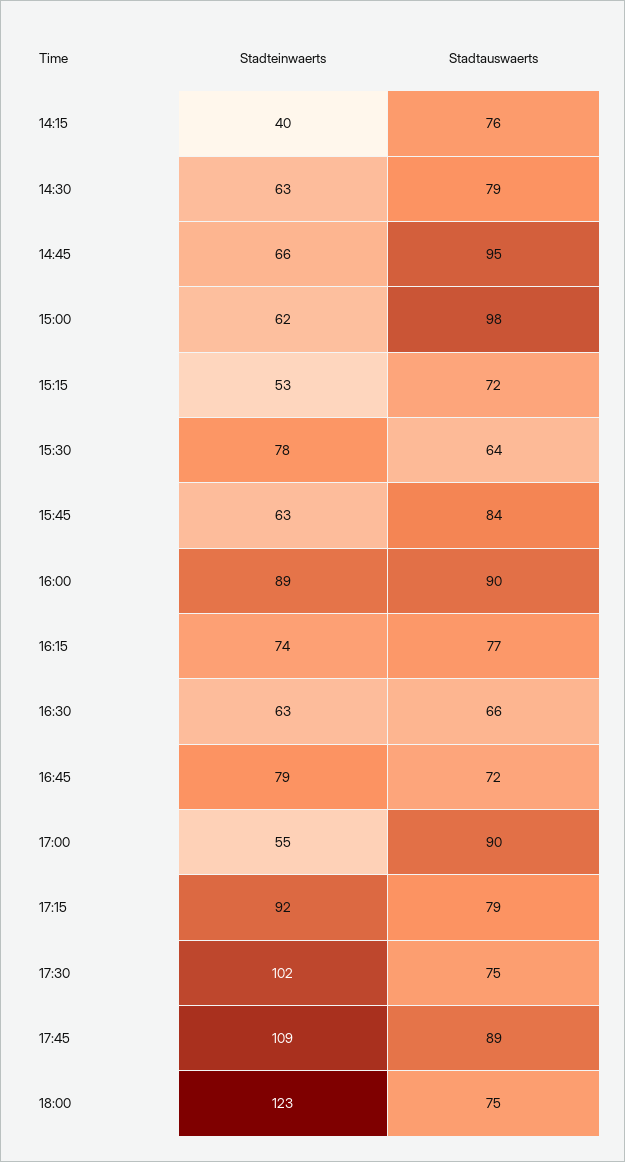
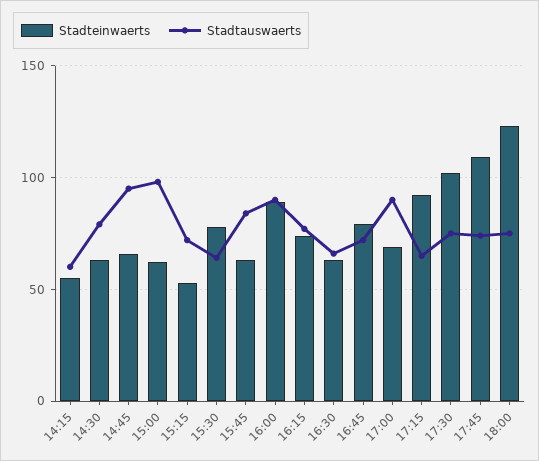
  {
    "Stadteinwaerts": {
-     "14:15": 40,
+     "14:15": 55,
      "14:30": 63,
      "14:45": 66,
      "15:00": 62,
      "15:15": 53,
      "15:30": 78,
      "15:45": 63,
      "16:00": 89,
      "16:15": 74,
      "16:30": 63,
      "16:45": 79,
-     "17:00": 55,
+     "17:00": 70,
      "17:15": 92,
      "17:30": 102,
      "17:45": 109,
      "18:00": 123
    },
    "Stadtauswaerts": {
-     "14:15": 76,
+     "14:15": 60,
      "14:30": 79,
      "14:45": 95,
      "15:00": 98,
      "15:15": 72,
      "15:30": 64,
      "15:45": 84,
      "16:00": 90,
      "16:15": 77,
      "16:30": 66,
      "16:45": 72,
      "17:00": 90,
-     "17:15": 79,
+     "17:15": 65,
      "17:30": 75,
-     "17:45": 89,
+     "17:45": 75,
      "18:00": 75
    }
  }

